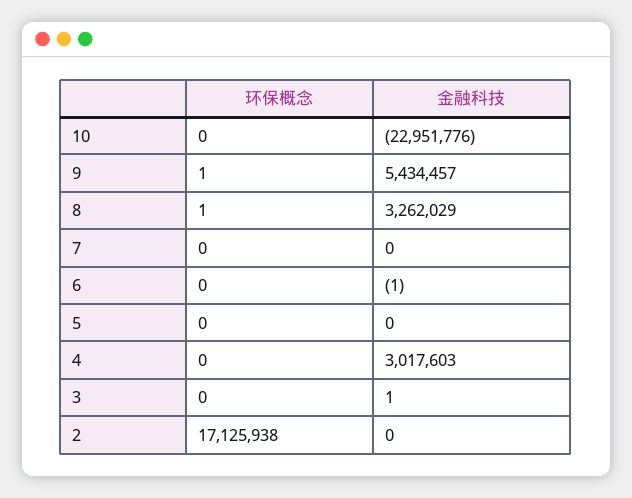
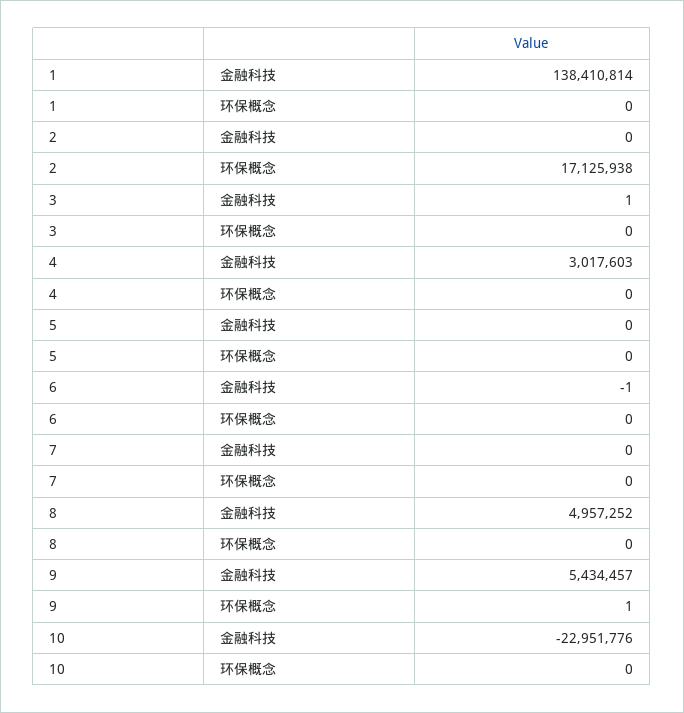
  {
    "环保概念": {
      "10": 0,
      "9": 1,
-     "8": 1,
+     "8": 0,
      "7": 0,
      "6": 0,
      "5": 0,
      "4": 0,
      "3": 0,
-     "2": 17125938
+     "2": 17125938,
+     "1": 0
    },
    "金融科技": {
      "10": -22951776,
      "9": 5434457,
-     "8": 3262029,
+     "8": 4957252,
      "7": 0,
      "6": -1,
      "5": 0,
      "4": 3017603,
      "3": 1,
-     "2": 0
+     "2": 0,
+     "1": 138410814
    }
  }

